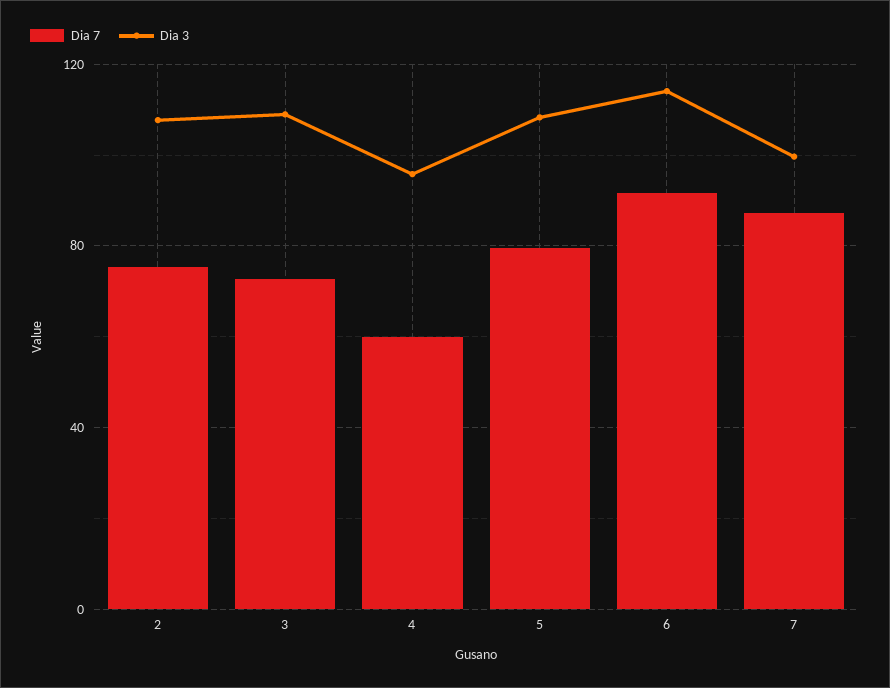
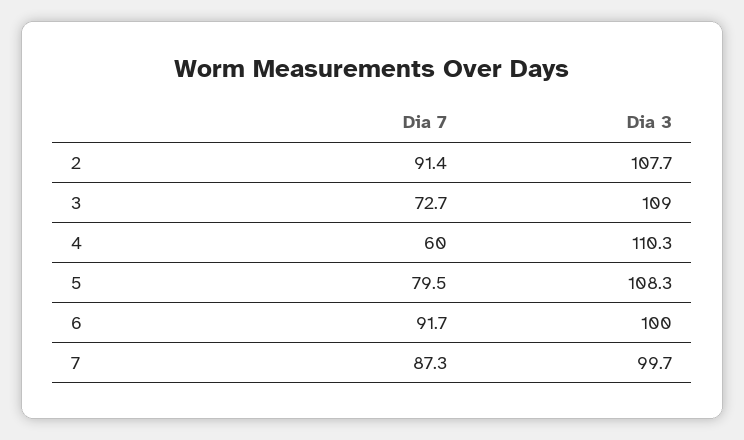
  {
    "Dia 7": {
-     "2": 75,
+     "2": 91.4,
      "3": 72.7,
      "4": 60,
      "5": 79.5,
      "6": 91.7,
      "7": 87.3
    },
    "Dia 3": {
      "2": 107.7,
      "3": 109,
-     "4": 95,
+     "4": 110.3,
      "5": 108.3,
-     "6": 115,
+     "6": 100,
      "7": 99.7
    }
  }

